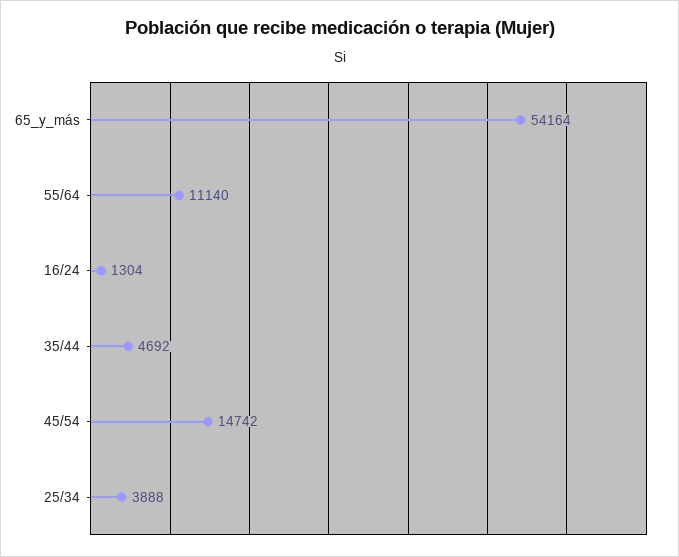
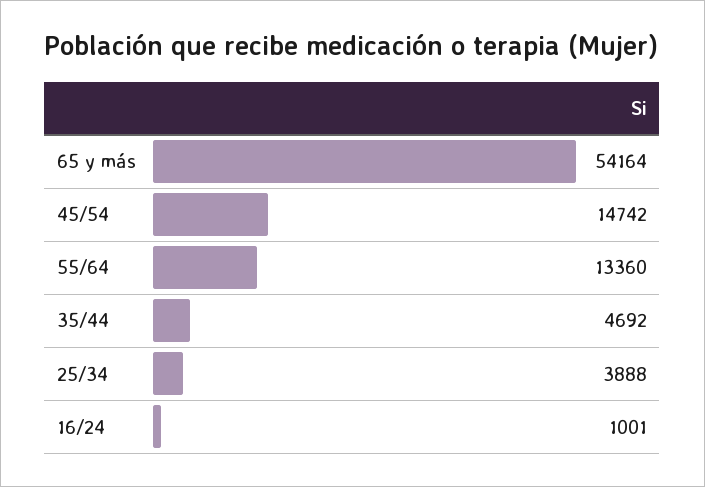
  {
    "65_y_más": 54164,
-   "55/64": 11140,
+   "55/64": 13360,
-   "16/24": 1304,
+   "16/24": 1001,
    "35/44": 4692,
    "45/54": 14742,
    "25/34": 3888
  }

